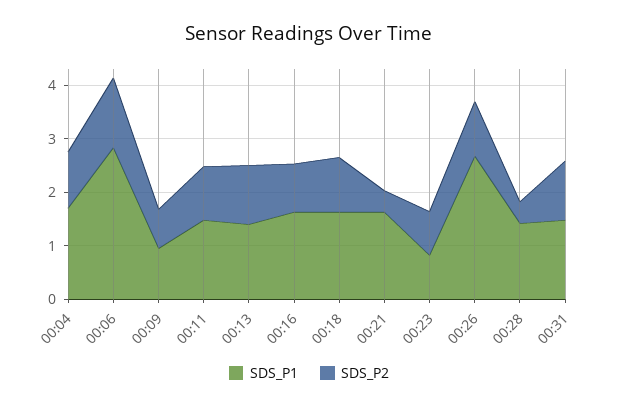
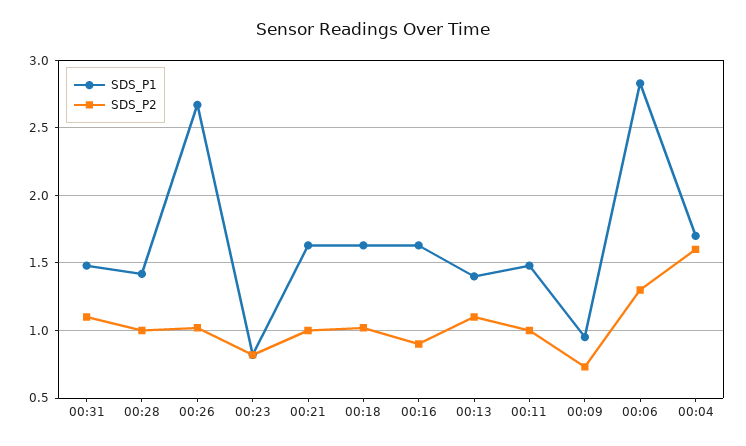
  {
    "SDS_P1": {
      "00:04": 1.7,
      "00:06": 2.85,
      "00:09": 0.95,
      "00:11": 1.5,
      "00:13": 1.4,
      "00:16": 1.65,
      "00:18": 1.65,
      "00:21": 1.65,
      "00:23": 0.8,
      "00:26": 2.65,
      "00:28": 1.4,
      "00:31": 1.5
    },
    "SDS_P2": {
-     "00:04": 1,
+     "00:04": 1.6,
      "00:06": 1.3,
      "00:09": 0.75,
      "00:11": 1,
      "00:13": 1.1,
      "00:16": 0.9,
      "00:18": 1,
-     "00:21": 0.4,
+     "00:21": 1,
      "00:23": 0.8,
      "00:26": 1,
-     "00:28": 0.4,
+     "00:28": 1,
      "00:31": 1.1
    }
  }

